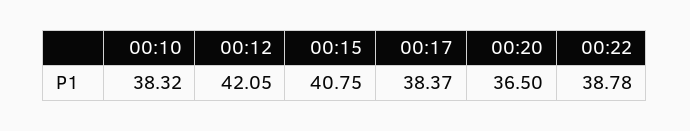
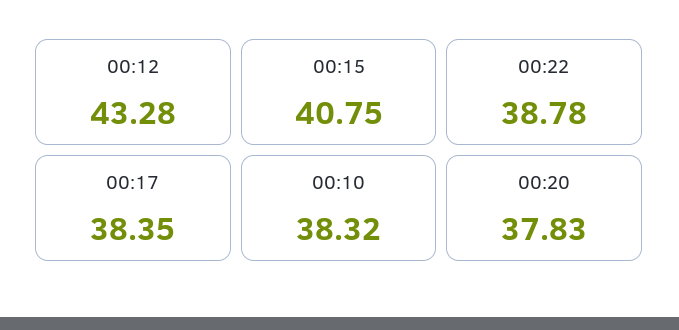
  {
    "00:10": 38.32,
-   "00:12": 42.05,
+   "00:12": 43.28,
    "00:15": 40.75,
-   "00:17": 38.37,
+   "00:17": 38.35,
-   "00:20": 36.5,
+   "00:20": 37.83,
    "00:22": 38.78
  }

